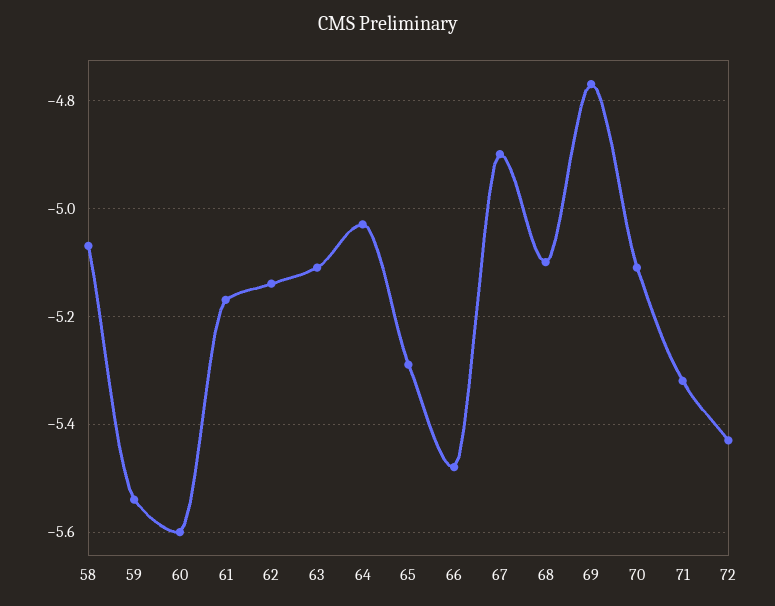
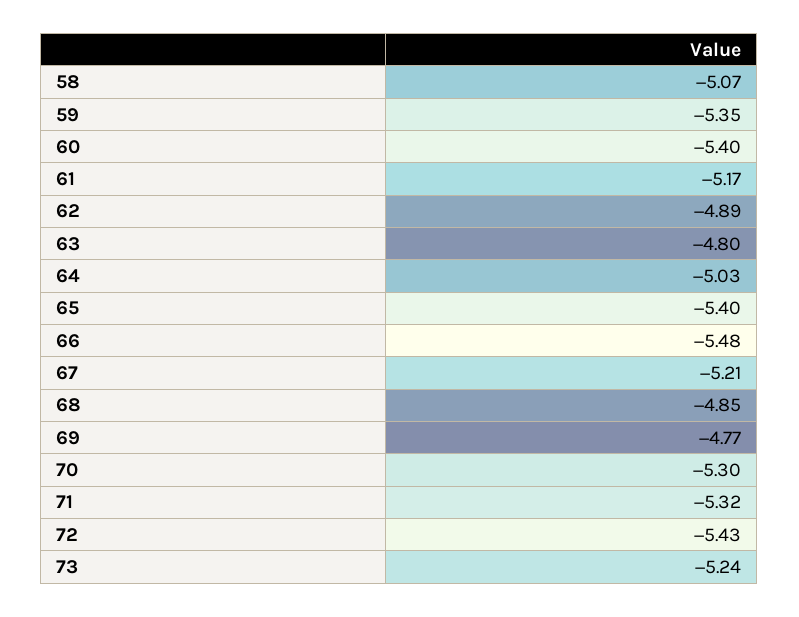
  {
    "58": -5.07,
-   "59": -5.55,
+   "59": -5.35,
-   "60": -5.6,
+   "60": -5.4,
    "61": -5.17,
-   "62": -5.15,
+   "62": -4.89,
-   "63": -5.1,
+   "63": -4.8,
    "64": -5.03,
-   "65": -5.3,
+   "65": -5.4,
    "66": -5.48,
-   "67": -4.9,
+   "67": -5.21,
-   "68": -5.1,
+   "68": -4.85,
    "69": -4.77,
-   "70": -5.1,
+   "70": -5.3,
    "71": -5.32,
-   "72": -5.43
+   "72": -5.43,
+   "73": -5.24
  }

